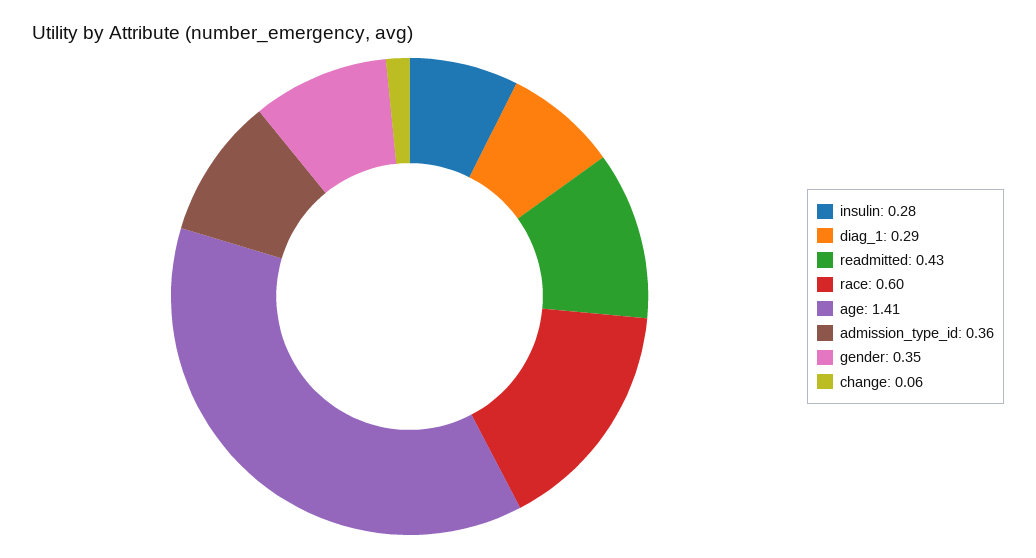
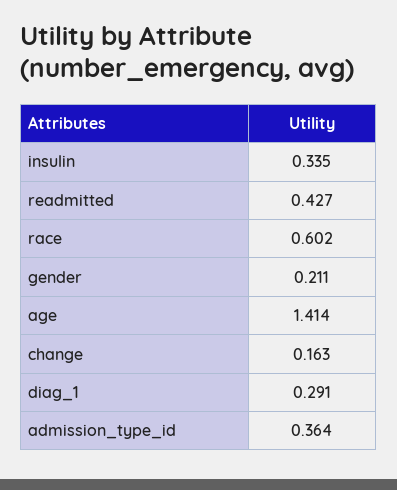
  {
-   "insulin": 0.28,
+   "insulin": 0.335,
    "diag_1": 0.291,
    "readmitted": 0.427,
    "race": 0.602,
    "age": 1.414,
    "admission_type_id": 0.364,
-   "gender": 0.35,
+   "gender": 0.211,
-   "change": 0.06
+   "change": 0.163
  }

